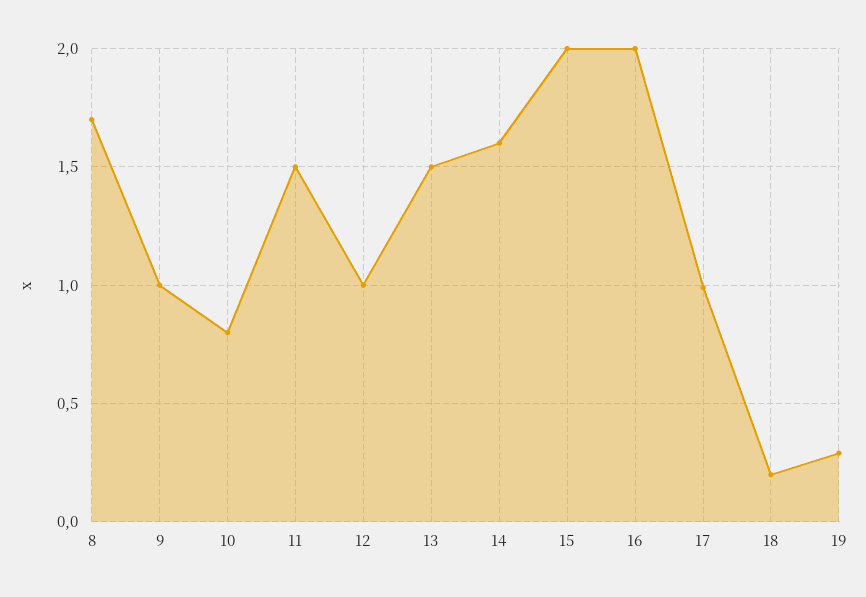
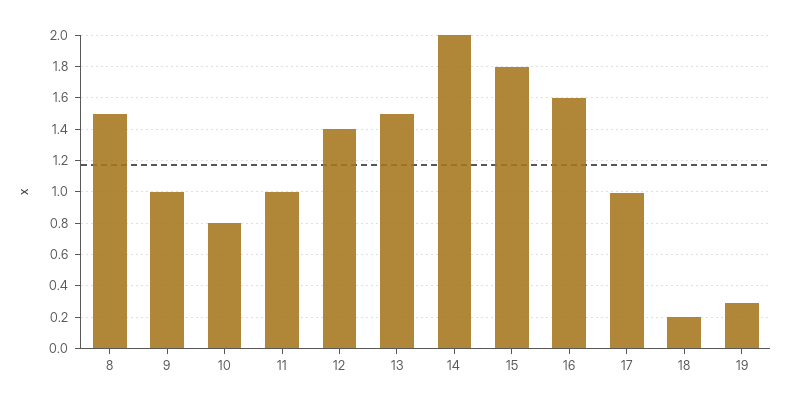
  {
-   "8": 1.7,
+   "8": 1.5,
    "9": 1,
    "10": 0.8,
-   "11": 1.5,
+   "11": 1,
-   "12": 1,
+   "12": 1.4,
    "13": 1.5,
-   "14": 1.6,
+   "14": 2,
-   "15": 2,
+   "15": 1.8,
-   "16": 2,
+   "16": 1.6,
    "17": 1,
    "18": 0.2,
    "19": 0.3
  }

